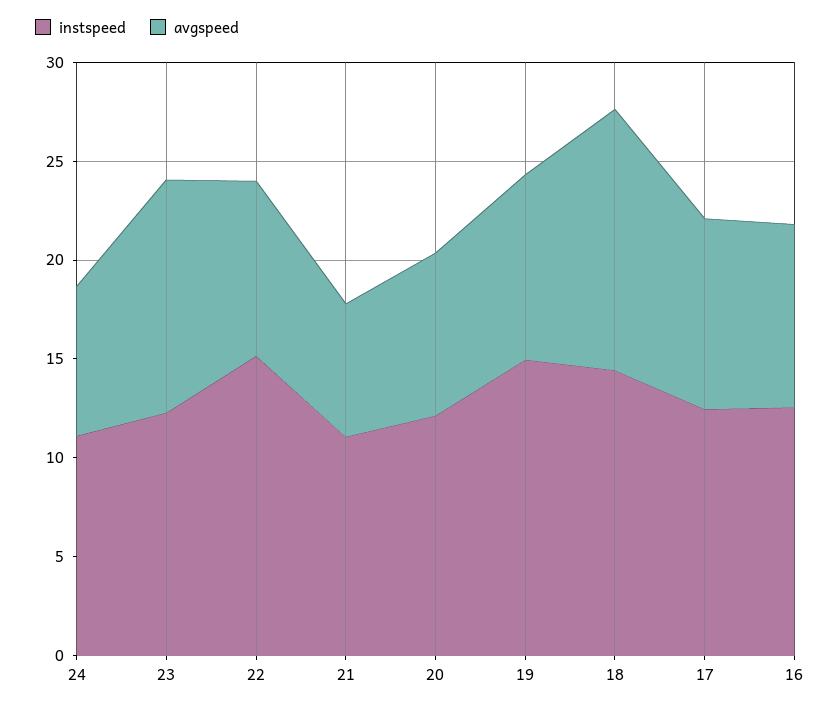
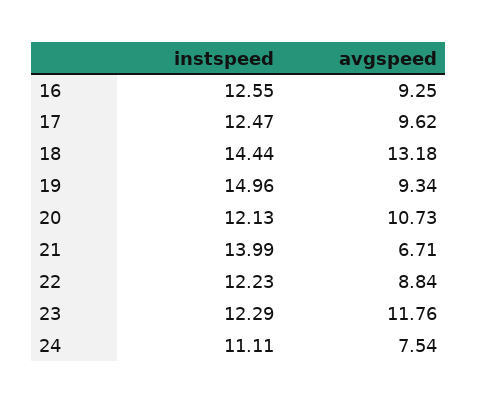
  {
    "instspeed": {
      "24": 11.11,
      "23": 12.29,
-     "22": 15,
+     "22": 12.23,
-     "21": 11,
+     "21": 13.99,
      "20": 12.13,
      "19": 14.96,
      "18": 14.44,
      "17": 12.47,
      "16": 12.55
    },
    "avgspeed": {
      "24": 7.54,
      "23": 11.76,
      "22": 8.84,
      "21": 6.71,
-     "20": 8,
+     "20": 10.73,
      "19": 9.34,
      "18": 13.18,
      "17": 9.62,
      "16": 9.25
    }
  }

